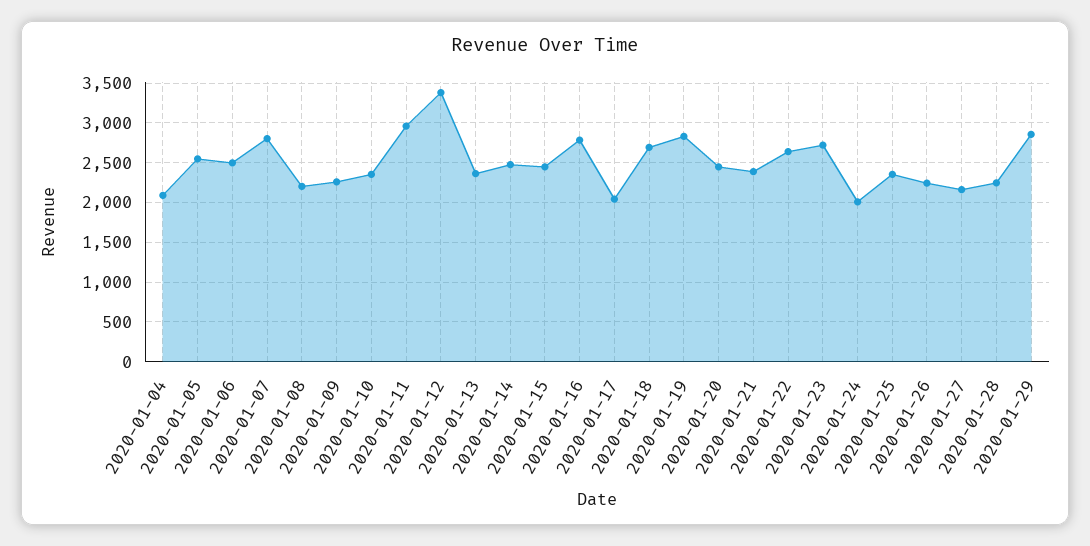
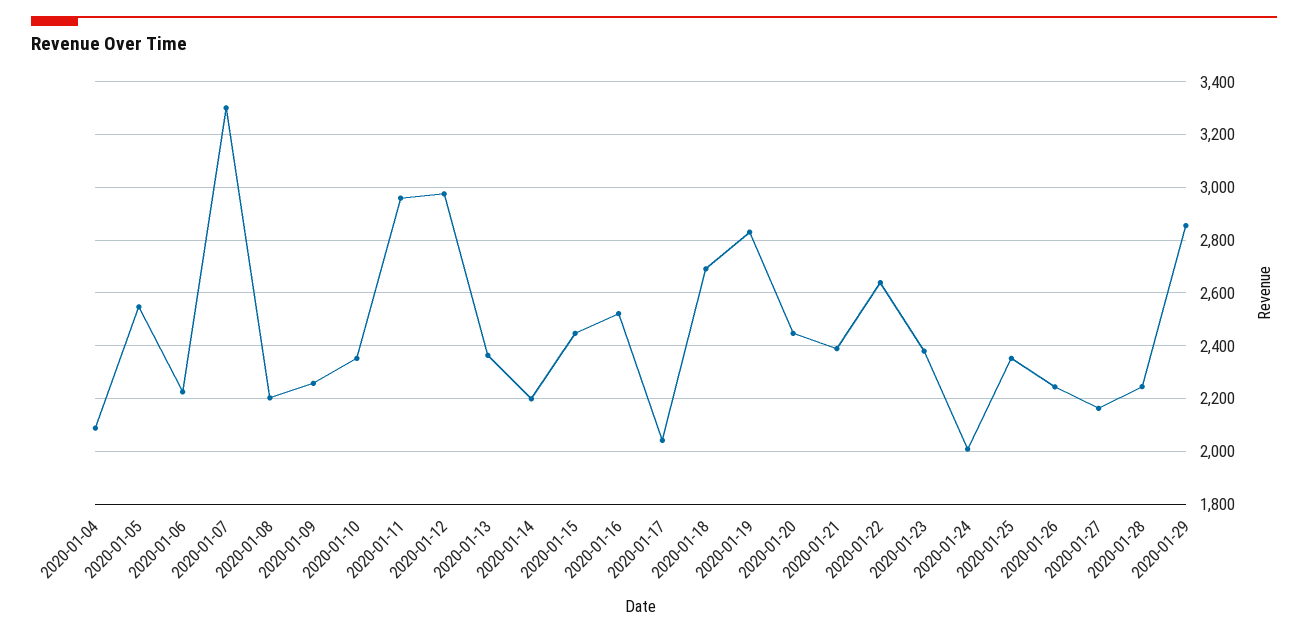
  {
    "2020-01-04": 2100,
    "2020-01-05": 2550,
-   "2020-01-06": 2500,
+   "2020-01-06": 2225,
-   "2020-01-07": 2800,
+   "2020-01-07": 3300,
    "2020-01-08": 2200,
    "2020-01-09": 2250,
    "2020-01-10": 2350,
    "2020-01-11": 2950,
-   "2020-01-12": 3400,
+   "2020-01-12": 2975,
    "2020-01-13": 2375,
-   "2020-01-14": 2500,
+   "2020-01-14": 2200,
    "2020-01-15": 2450,
-   "2020-01-16": 2800,
+   "2020-01-16": 2525,
    "2020-01-17": 2050,
    "2020-01-18": 2700,
    "2020-01-19": 2825,
    "2020-01-20": 2450,
    "2020-01-21": 2400,
    "2020-01-22": 2650,
-   "2020-01-23": 2700,
+   "2020-01-23": 2375,
    "2020-01-24": 2000,
    "2020-01-25": 2350,
    "2020-01-26": 2250,
    "2020-01-27": 2175,
    "2020-01-28": 2250,
    "2020-01-29": 2850
  }

